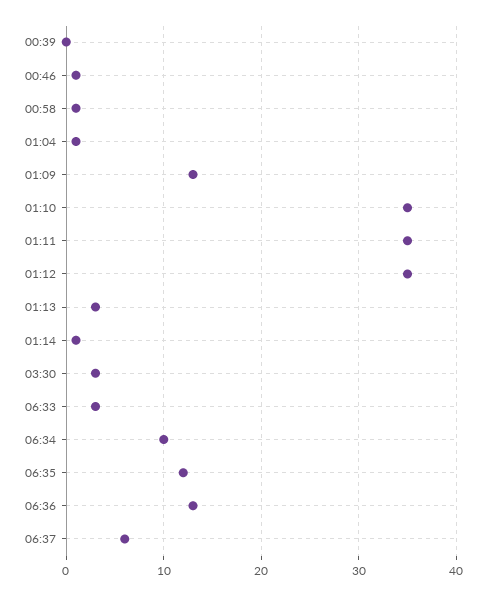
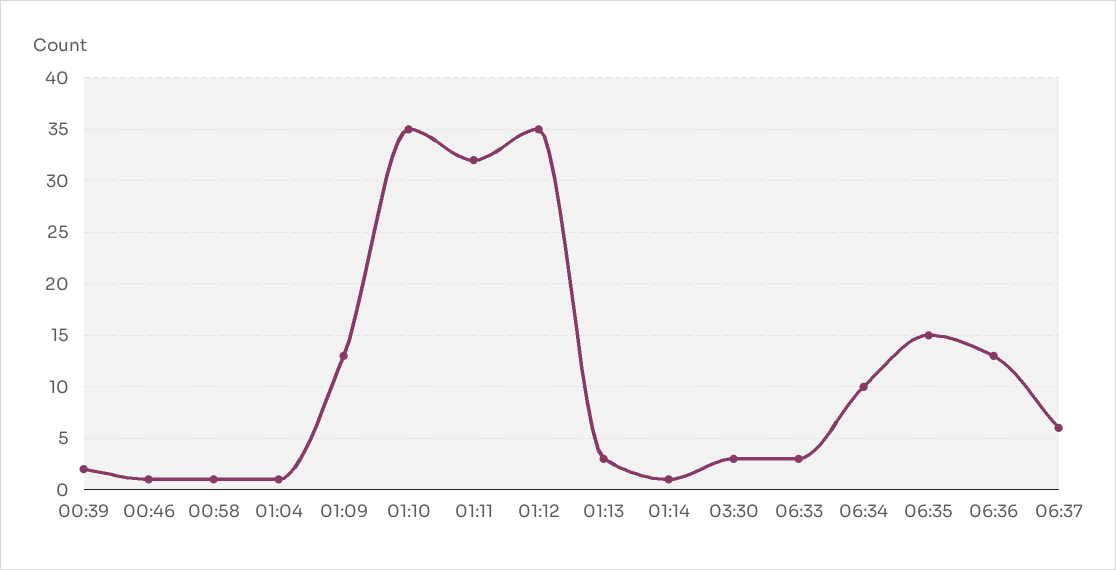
  {
-   "00:39": 0,
+   "00:39": 2,
    "00:46": 1,
    "00:58": 1,
    "01:04": 1,
    "01:09": 13,
    "01:10": 35,
-   "01:11": 35,
+   "01:11": 32,
    "01:12": 35,
    "01:13": 3,
    "01:14": 1,
    "03:30": 3,
    "06:33": 3,
    "06:34": 10,
-   "06:35": 12,
+   "06:35": 15,
    "06:36": 13,
    "06:37": 6
  }

